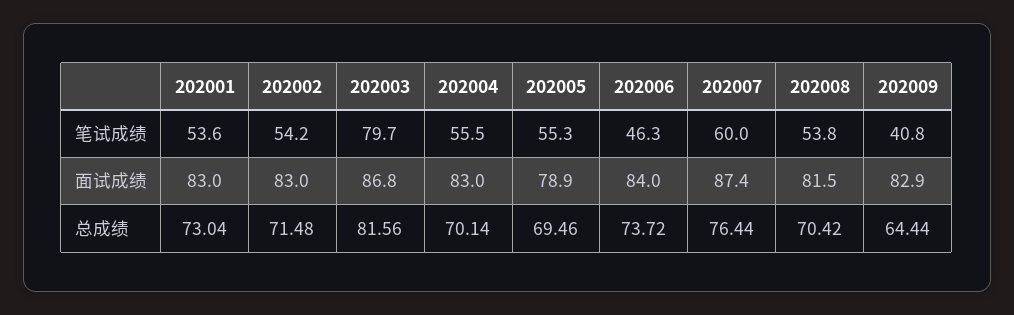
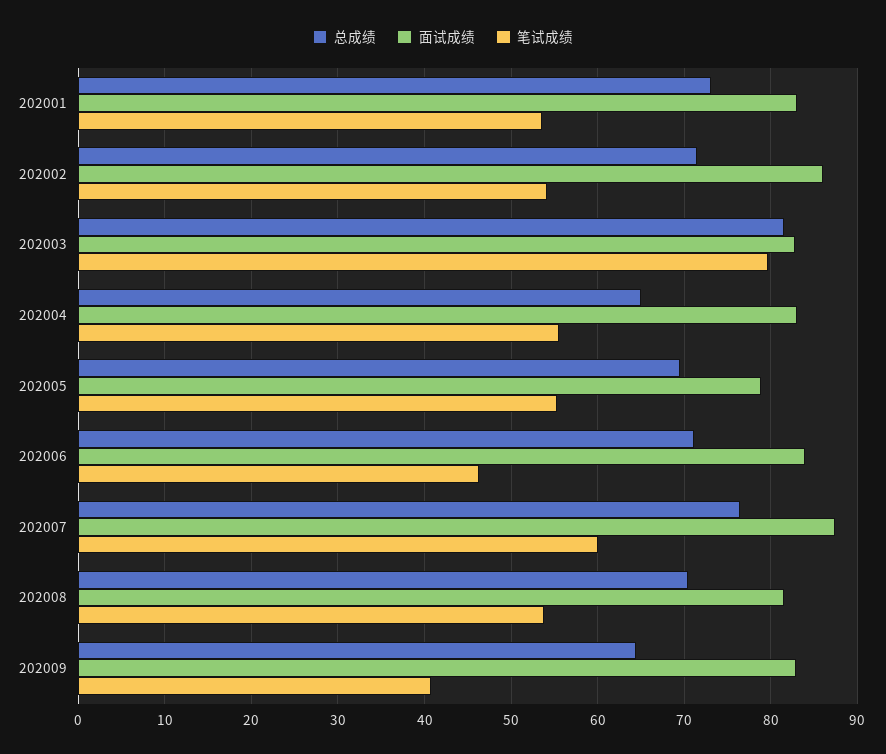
  {
    "笔试成绩": {
      "202001": 53.6,
      "202002": 54.2,
      "202003": 79.7,
      "202004": 55.5,
      "202005": 55.3,
      "202006": 46.3,
      "202007": 60,
      "202008": 53.8,
      "202009": 40.8
    },
    "面试成绩": {
      "202001": 83,
-     "202002": 83,
+     "202002": 86,
-     "202003": 86.8,
+     "202003": 83,
      "202004": 83,
      "202005": 78.9,
      "202006": 84,
      "202007": 87.4,
      "202008": 81.5,
      "202009": 82.9
    },
    "总成绩": {
      "202001": 73.04,
      "202002": 71.48,
      "202003": 81.56,
-     "202004": 70.14,
+     "202004": 65,
      "202005": 69.46,
-     "202006": 73.72,
+     "202006": 71,
      "202007": 76.44,
      "202008": 70.42,
      "202009": 64.44
    }
  }

